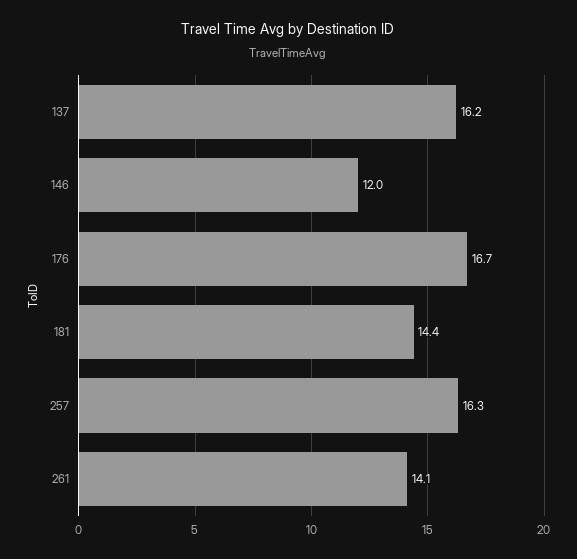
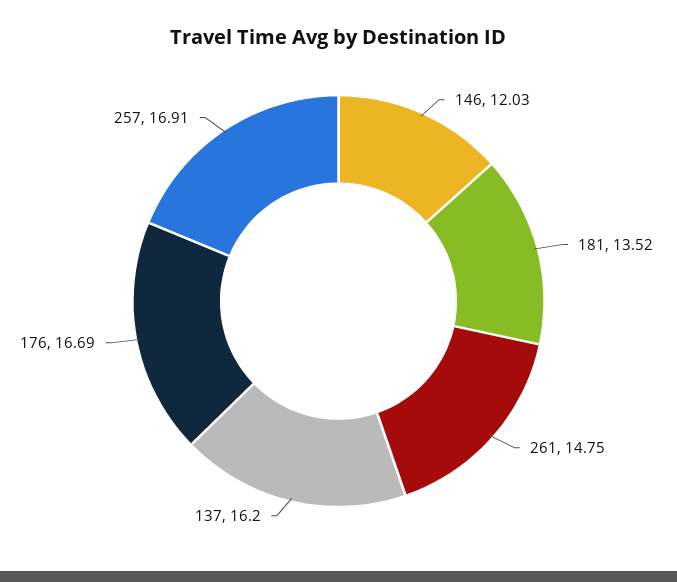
  {
    "137": 16.2,
    "146": 12.03,
    "176": 16.69,
-   "181": 14.4,
+   "181": 13.52,
-   "257": 16.3,
+   "257": 16.91,
-   "261": 14.1
+   "261": 14.75
  }

